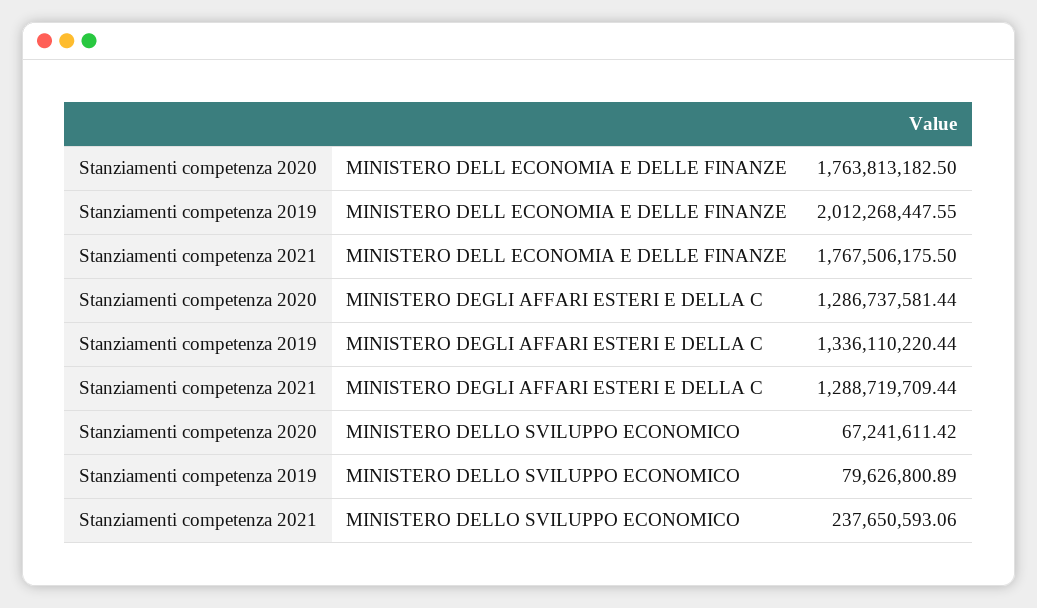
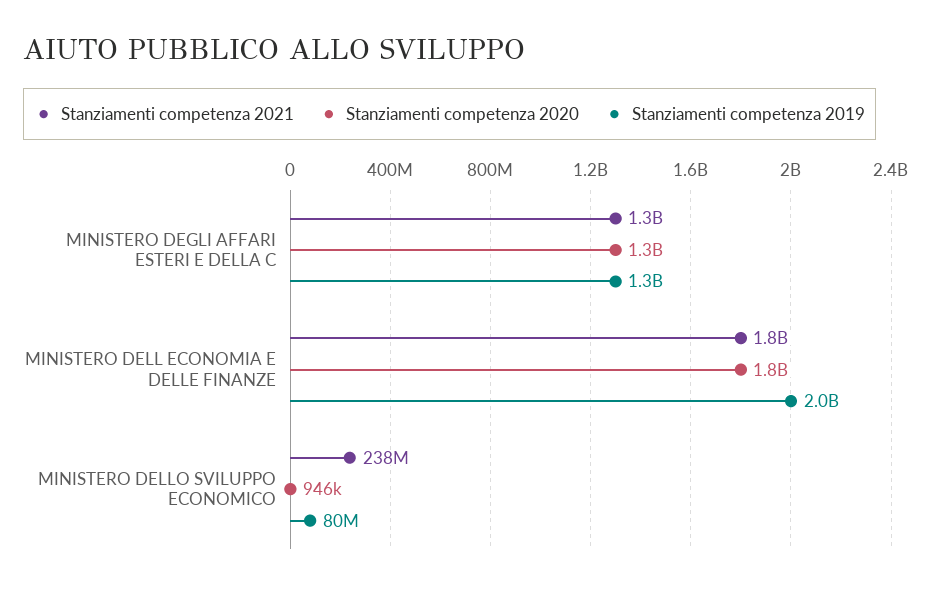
  {
    "Stanziamenti competenza 2020": {
      "MINISTERO DELL ECONOMIA E DELLE FINANZE": 1763813182.5,
      "MINISTERO DEGLI AFFARI ESTERI E DELLA C": 1286737581.44,
-     "MINISTERO DELLO SVILUPPO ECONOMICO": 67241611.42
+     "MINISTERO DELLO SVILUPPO ECONOMICO": 946000
    },
    "Stanziamenti competenza 2019": {
      "MINISTERO DELL ECONOMIA E DELLE FINANZE": 2012268447.55,
      "MINISTERO DEGLI AFFARI ESTERI E DELLA C": 1336110220.44,
      "MINISTERO DELLO SVILUPPO ECONOMICO": 79626800.89
    },
    "Stanziamenti competenza 2021": {
      "MINISTERO DELL ECONOMIA E DELLE FINANZE": 1767506175.5,
      "MINISTERO DEGLI AFFARI ESTERI E DELLA C": 1288719709.44,
      "MINISTERO DELLO SVILUPPO ECONOMICO": 237650593.06
    }
  }

